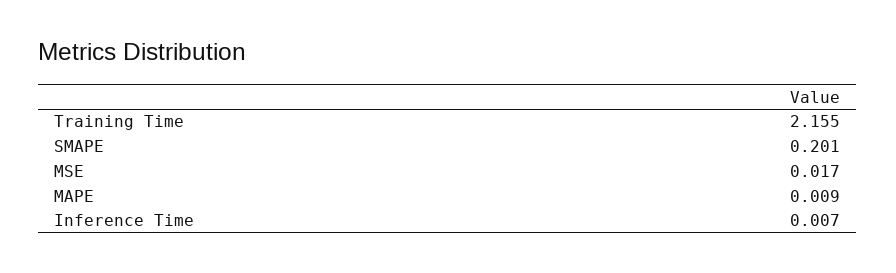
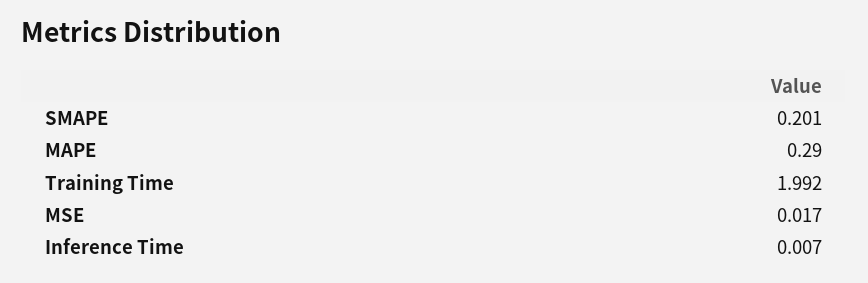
  {
-   "Training Time": 2.155,
+   "Training Time": 1.992,
    "SMAPE": 0.201,
    "MSE": 0.017,
-   "MAPE": 0.009,
+   "MAPE": 0.29,
    "Inference Time": 0.007
  }

